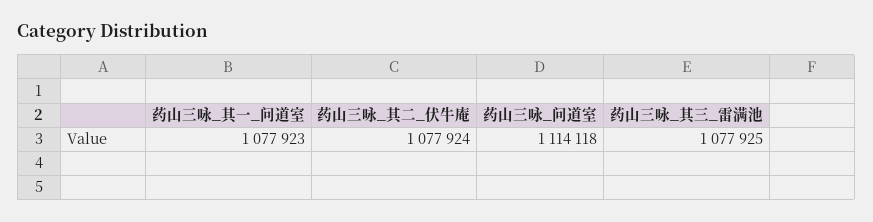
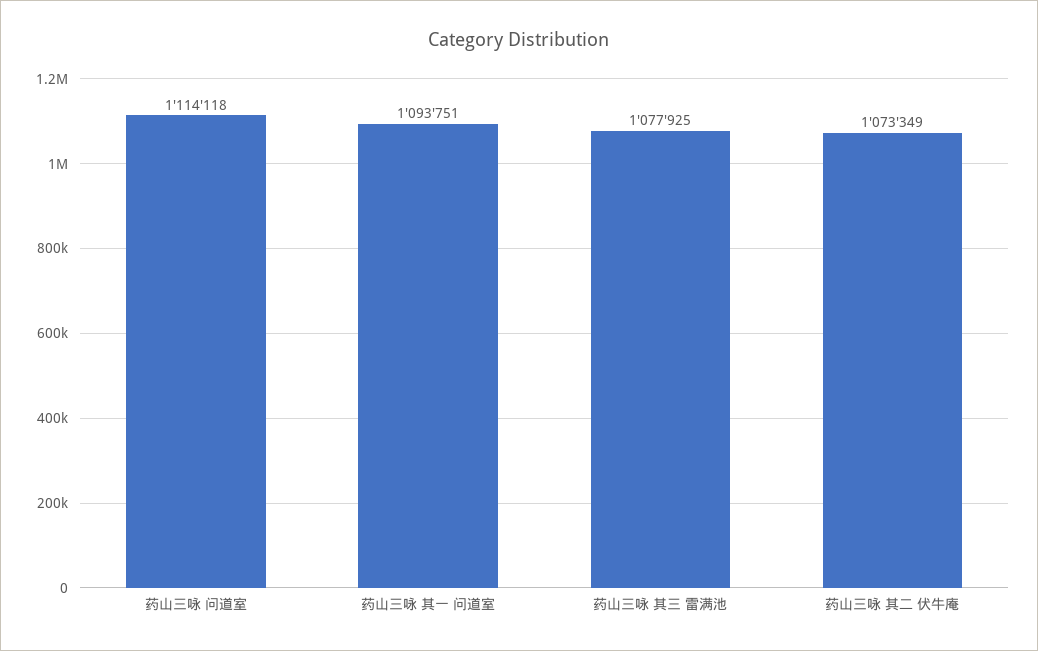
  {
-   "药山三咏_其一_问道室": 1077923,
+   "药山三咏_其一_问道室": 1093751,
-   "药山三咏_其二_伏牛庵": 1077924,
+   "药山三咏_其二_伏牛庵": 1073349,
    "药山三咏_问道室": 1114118,
    "药山三咏_其三_雷满池": 1077925
  }

